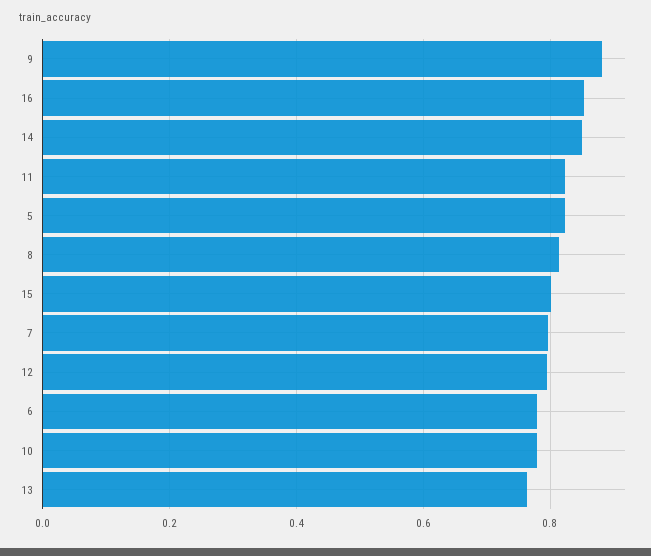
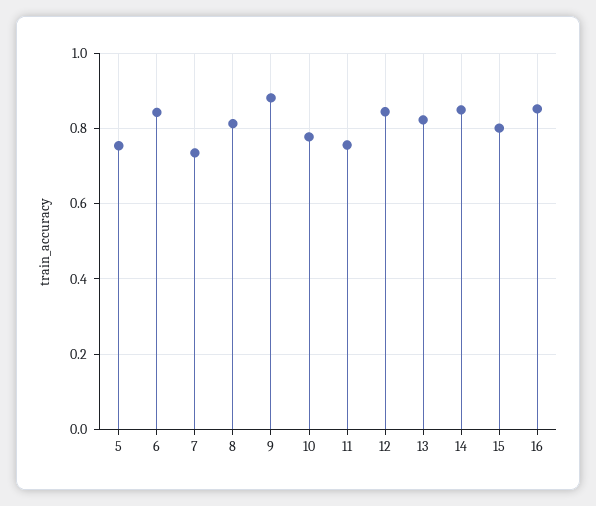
  {
    "9": 0.88,
    "16": 0.86,
    "14": 0.84,
-   "11": 0.82,
+   "11": 0.76,
-   "5": 0.82,
+   "5": 0.76,
    "8": 0.82,
    "15": 0.8,
-   "7": 0.8,
+   "7": 0.74,
-   "12": 0.8,
+   "12": 0.84,
-   "6": 0.78,
+   "6": 0.84,
    "10": 0.78,
-   "13": 0.76
+   "13": 0.82
  }

